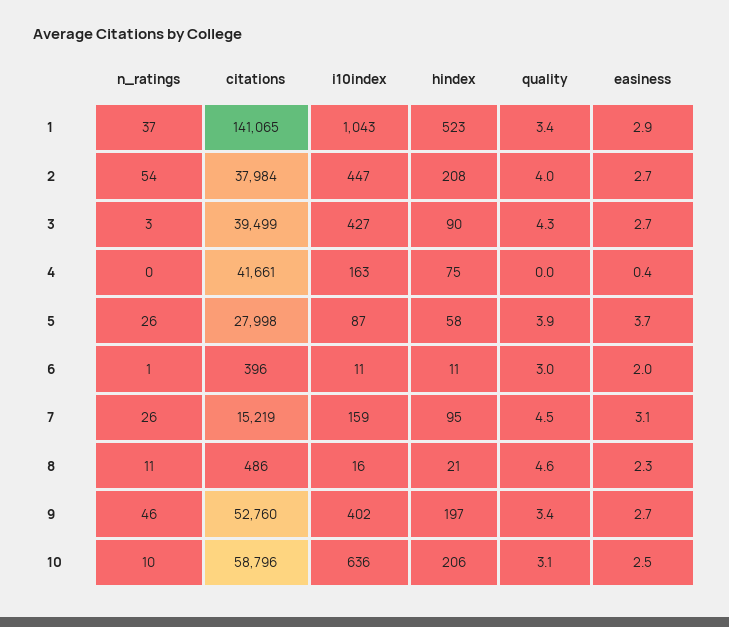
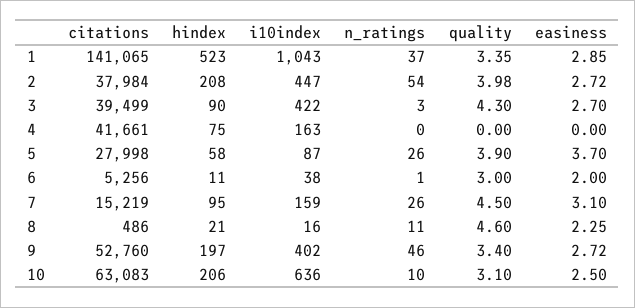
  {
    "n_ratings": {
      "1": 37,
      "2": 54,
      "3": 3,
      "4": 0,
      "5": 26,
      "6": 1,
      "7": 26,
      "8": 11,
      "9": 46,
      "10": 10
    },
    "citations": {
      "1": 141065,
      "2": 37984,
      "3": 39499,
      "4": 41661,
      "5": 27998,
-     "6": 396,
+     "6": 5256,
      "7": 15219,
      "8": 486,
      "9": 52760,
-     "10": 58796
+     "10": 63083
    },
    "i10index": {
      "1": 1043,
      "2": 447,
-     "3": 427,
+     "3": 422,
      "4": 163,
      "5": 87,
-     "6": 11,
+     "6": 38,
      "7": 159,
      "8": 16,
      "9": 402,
      "10": 636
    },
    "hindex": {
      "1": 523,
      "2": 208,
      "3": 90,
      "4": 75,
      "5": 58,
      "6": 11,
      "7": 95,
      "8": 21,
      "9": 197,
      "10": 206
    },
    "quality": {
      "1": 3.35,
      "2": 3.98,
      "3": 4.3,
      "4": 0,
      "5": 3.9,
      "6": 3,
      "7": 4.5,
      "8": 4.6,
      "9": 3.4,
      "10": 3.1
    },
    "easiness": {
      "1": 2.85,
      "2": 2.72,
      "3": 2.7,
-     "4": 0.4,
+     "4": 0,
      "5": 3.7,
      "6": 2,
      "7": 3.1,
      "8": 2.25,
      "9": 2.72,
      "10": 2.5
    }
  }

